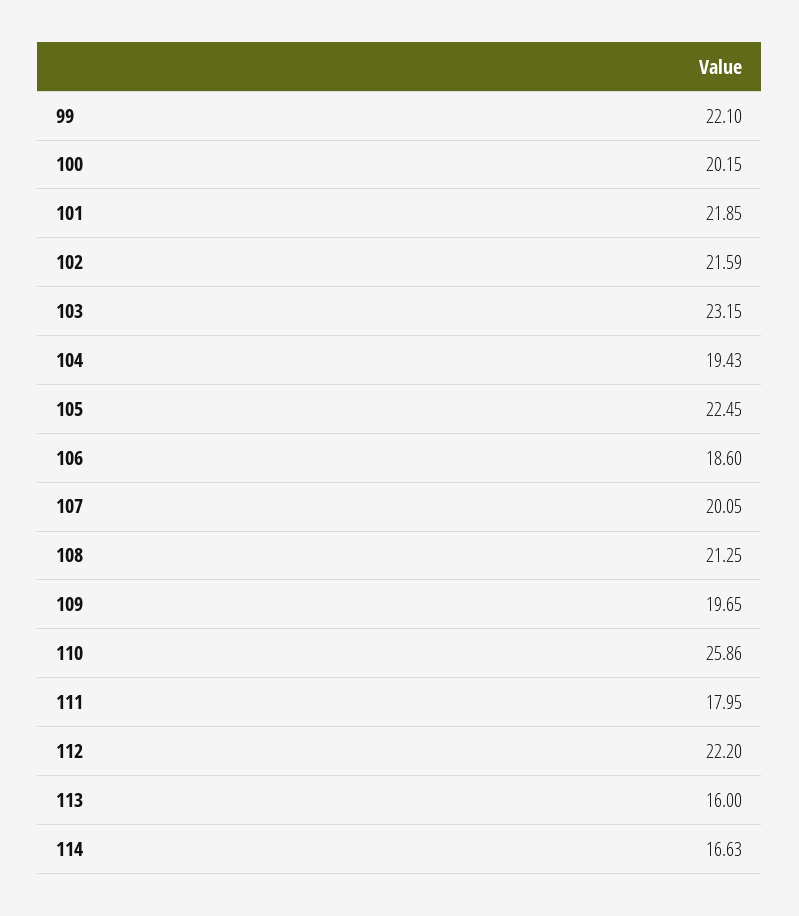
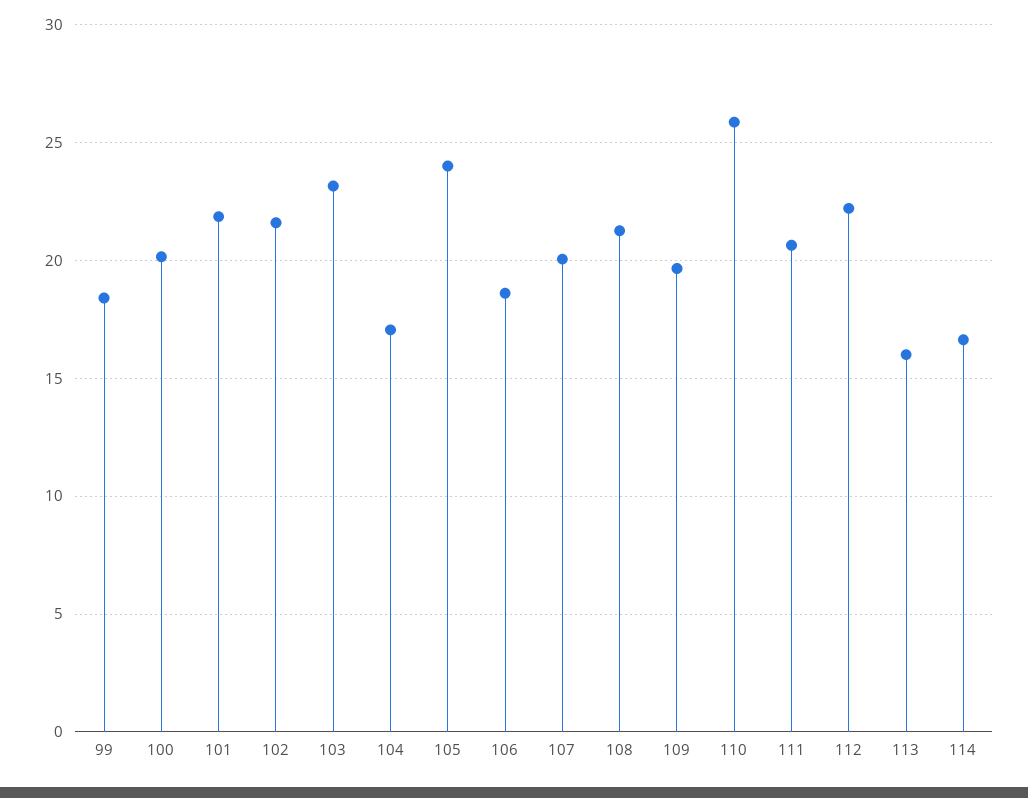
  {
-   "99": 22.1,
+   "99": 18.5,
    "100": 20.15,
    "101": 21.85,
    "102": 21.59,
    "103": 23.15,
-   "104": 19.43,
+   "104": 17,
-   "105": 22.45,
+   "105": 24,
    "106": 18.6,
    "107": 20.05,
    "108": 21.25,
    "109": 19.65,
    "110": 25.86,
-   "111": 17.95,
+   "111": 20.5,
    "112": 22.2,
    "113": 16,
    "114": 16.63
  }

